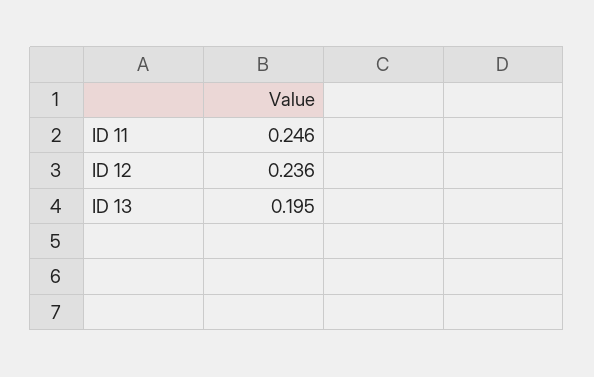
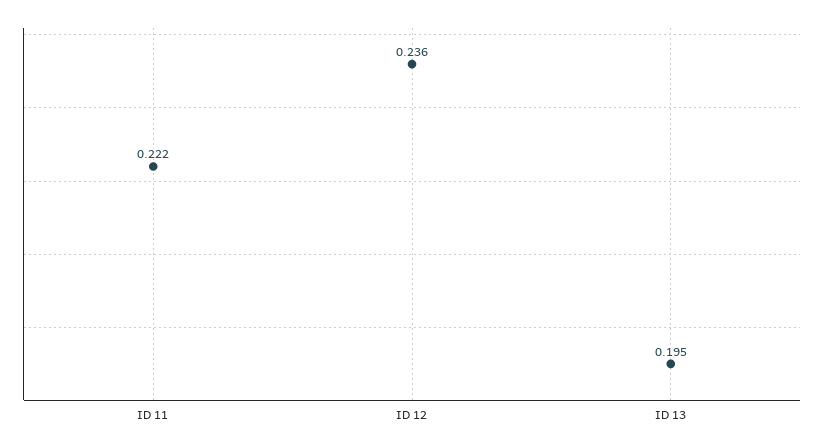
  {
-   "ID 11": 0.246,
+   "ID 11": 0.222,
    "ID 12": 0.236,
    "ID 13": 0.195
  }

